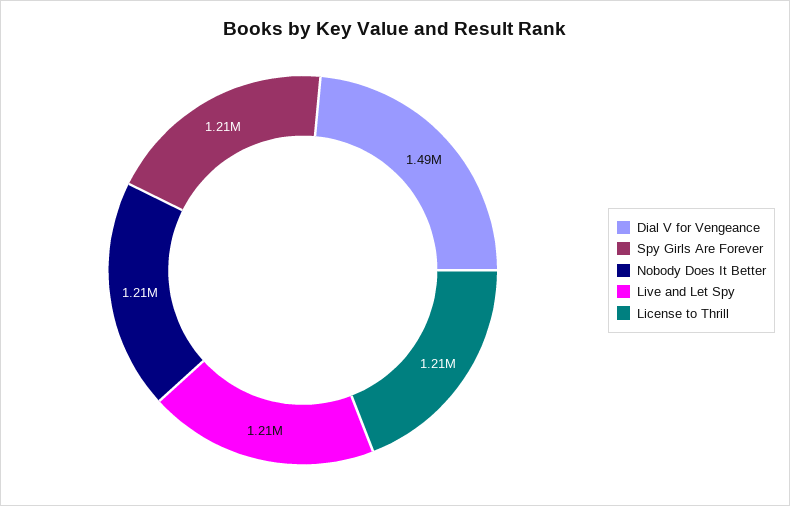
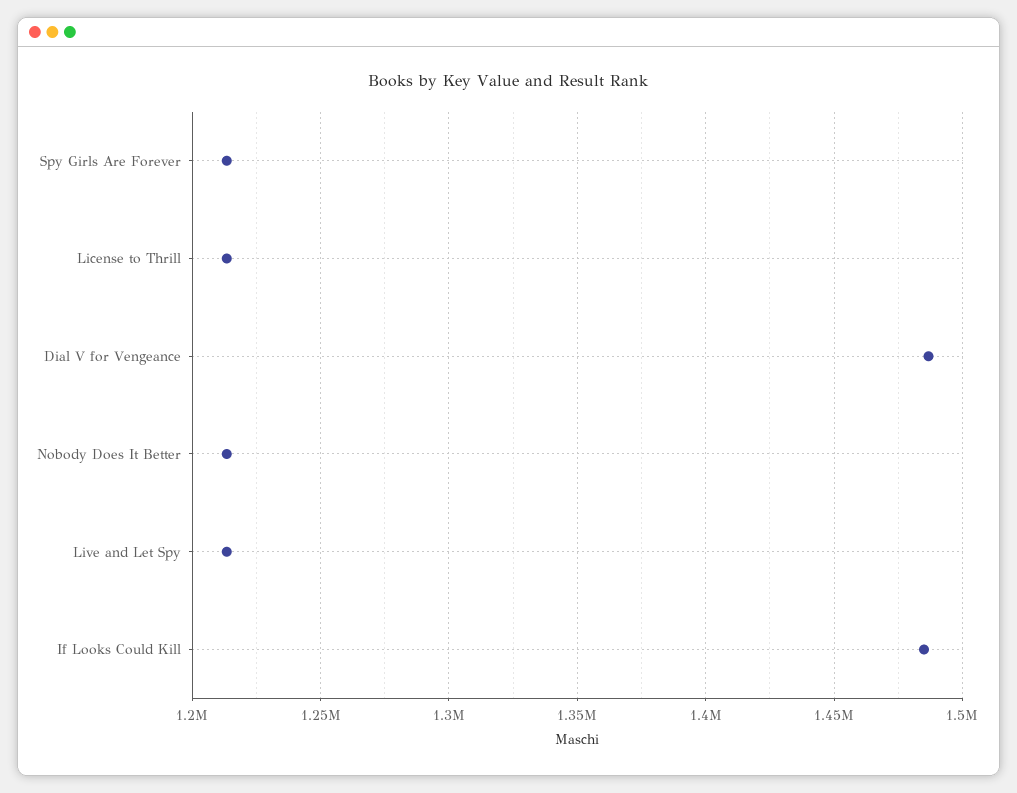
  {
    "Dial V for Vengeance": 1490000,
    "Spy Girls Are Forever": 1210000,
    "Nobody Does It Better": 1210000,
    "Live and Let Spy": 1210000,
-   "License to Thrill": 1210000
+   "License to Thrill": 1210000,
+   "If Looks Could Kill": 1485000
  }

